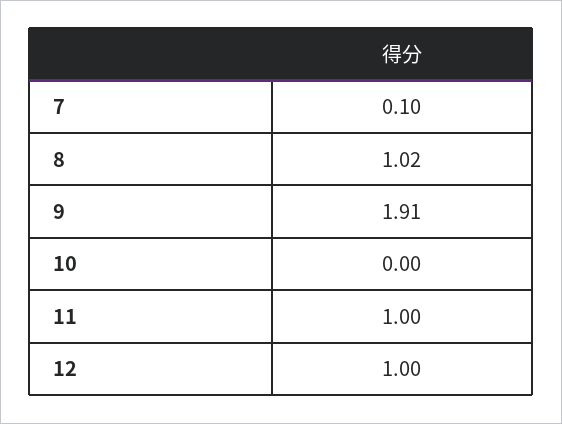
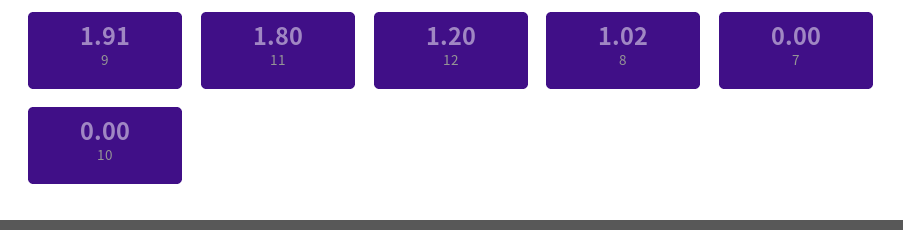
  {
-   "7": 0.1,
+   "7": 0,
    "8": 1.02,
    "9": 1.91,
    "10": 0,
-   "11": 1,
+   "11": 1.8,
-   "12": 1
+   "12": 1.2
  }

